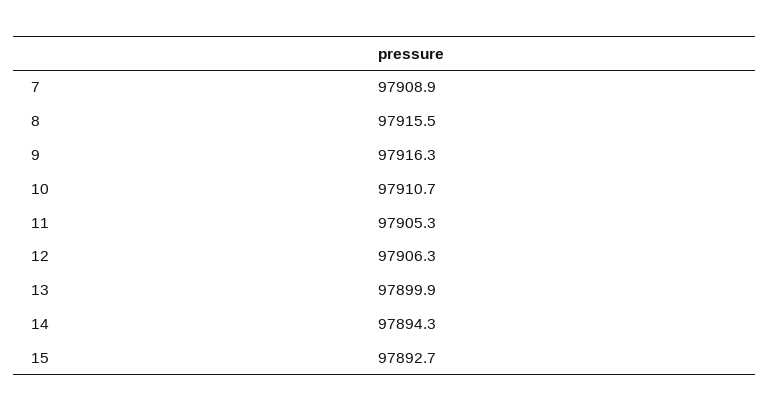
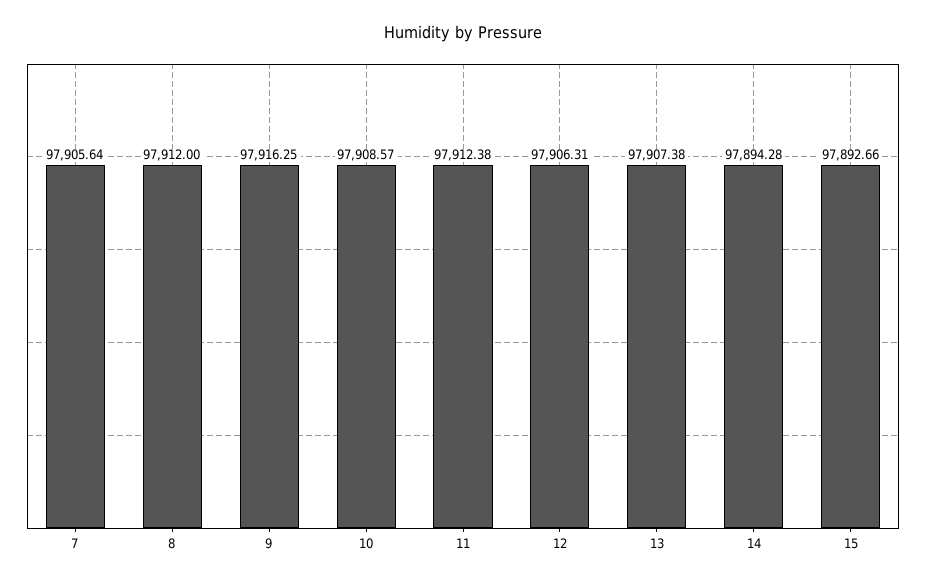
  {
-   "7": 97908.9,
+   "7": 97905.64,
-   "8": 97915.5,
+   "8": 97912,
    "9": 97916.25,
-   "10": 97910.7,
+   "10": 97908.57,
-   "11": 97905.3,
+   "11": 97912.38,
    "12": 97906.31,
-   "13": 97899.9,
+   "13": 97907.38,
    "14": 97894.28,
    "15": 97892.66
  }

